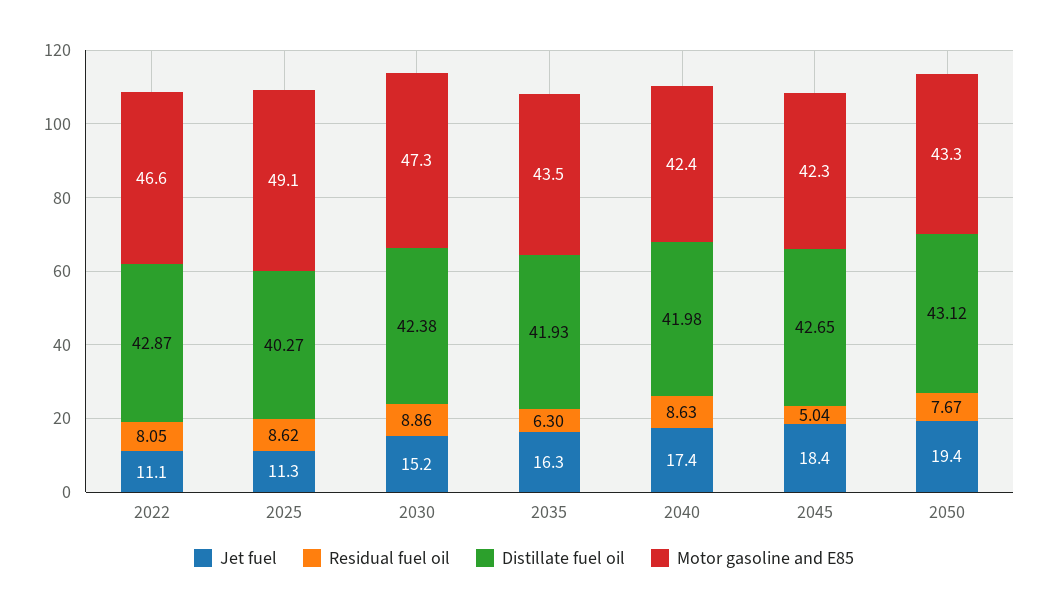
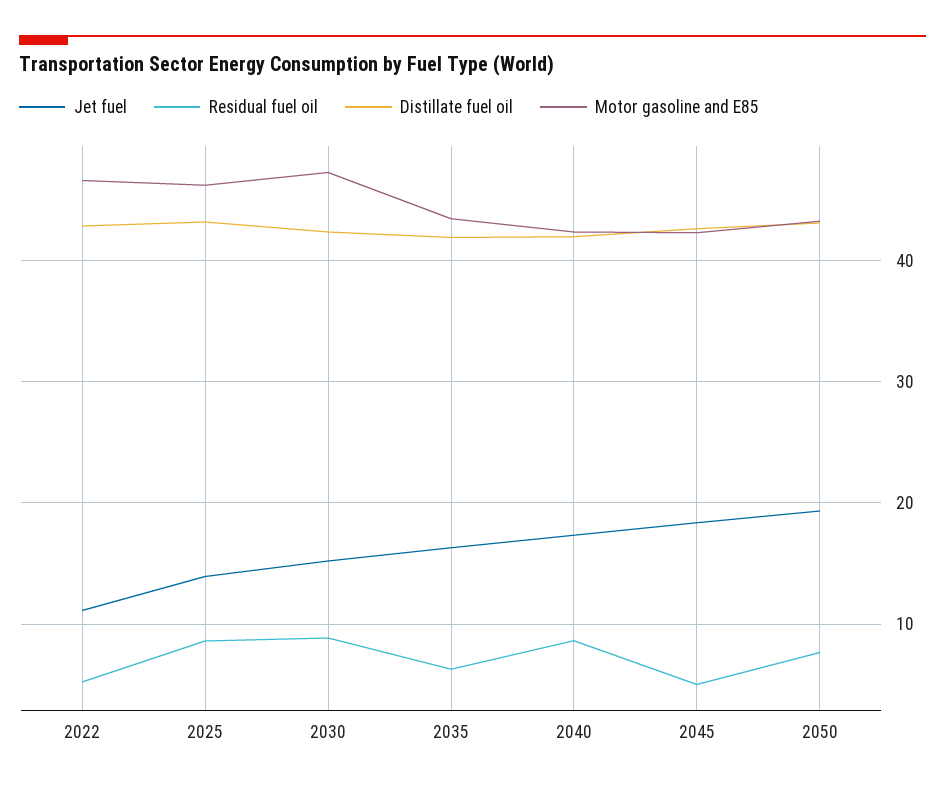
  {
    "Jet fuel": {
      "2022": 11.1,
-     "2025": 11.3,
+     "2025": 14,
      "2030": 15.2,
      "2035": 16.3,
      "2040": 17.4,
      "2045": 18.4,
      "2050": 19.4
    },
    "Residual fuel oil": {
-     "2022": 8.05,
+     "2022": 5,
      "2025": 8.62,
      "2030": 8.86,
      "2035": 6.3,
      "2040": 8.63,
      "2045": 5.04,
      "2050": 7.67
    },
    "Distillate fuel oil": {
      "2022": 42.87,
-     "2025": 40.27,
+     "2025": 43,
      "2030": 42.38,
      "2035": 41.93,
      "2040": 41.98,
      "2045": 42.65,
      "2050": 43.12
    },
    "Motor gasoline and E85": {
      "2022": 46.6,
-     "2025": 49.1,
+     "2025": 46,
      "2030": 47.3,
      "2035": 43.5,
      "2040": 42.4,
      "2045": 42.3,
      "2050": 43.3
    }
  }

